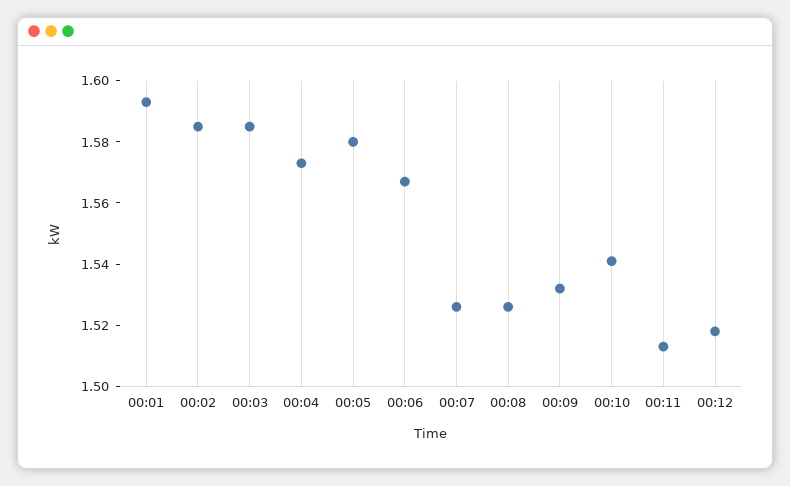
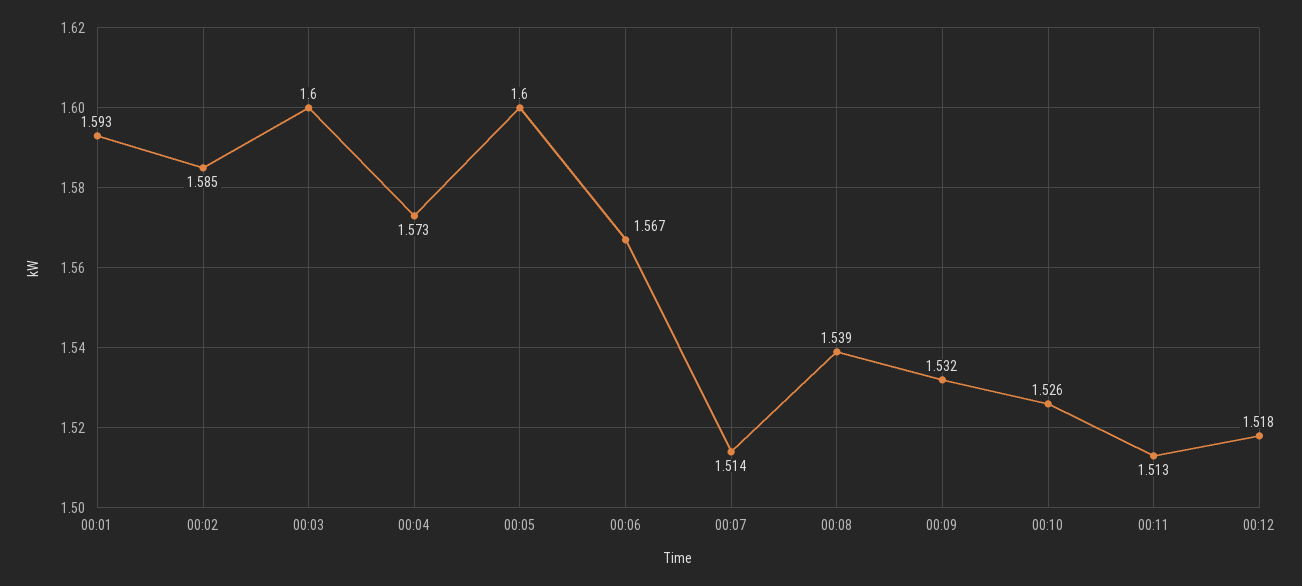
  {
    "00:01": 1.593,
    "00:02": 1.585,
-   "00:03": 1.585,
+   "00:03": 1.6,
    "00:04": 1.573,
-   "00:05": 1.58,
+   "00:05": 1.6,
    "00:06": 1.567,
-   "00:07": 1.525,
+   "00:07": 1.514,
-   "00:08": 1.525,
+   "00:08": 1.539,
    "00:09": 1.532,
-   "00:10": 1.54,
+   "00:10": 1.526,
    "00:11": 1.513,
    "00:12": 1.518
  }

